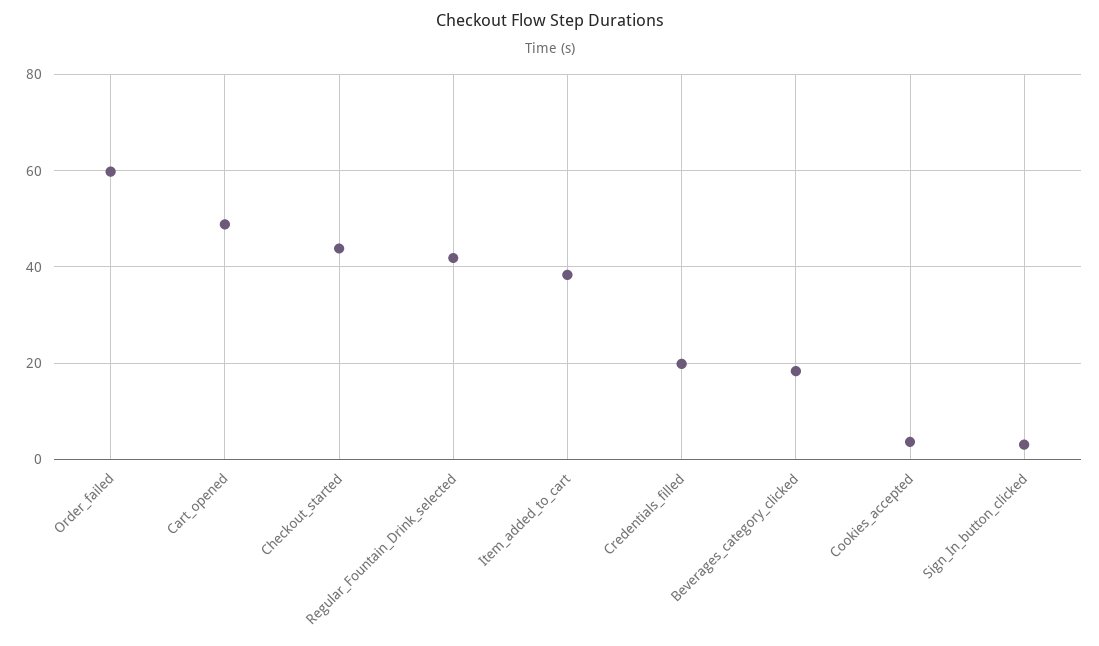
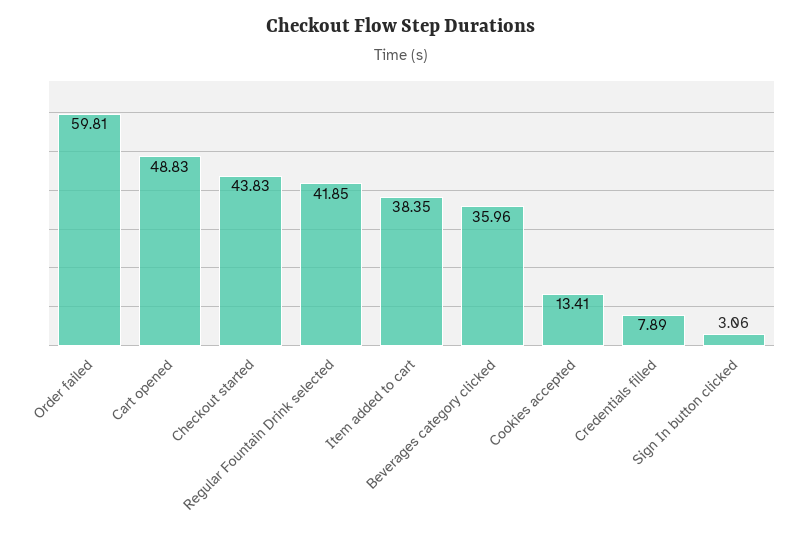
  {
    "Order_failed": 59.81,
    "Cart_opened": 48.83,
    "Checkout_started": 43.83,
    "Regular_Fountain_Drink_selected": 41.85,
    "Item_added_to_cart": 38.35,
-   "Credentials_filled": 20,
+   "Credentials_filled": 7.89,
-   "Beverages_category_clicked": 18,
+   "Beverages_category_clicked": 35.96,
-   "Cookies_accepted": 4,
+   "Cookies_accepted": 13.41,
    "Sign_In_button_clicked": 3.06
  }

